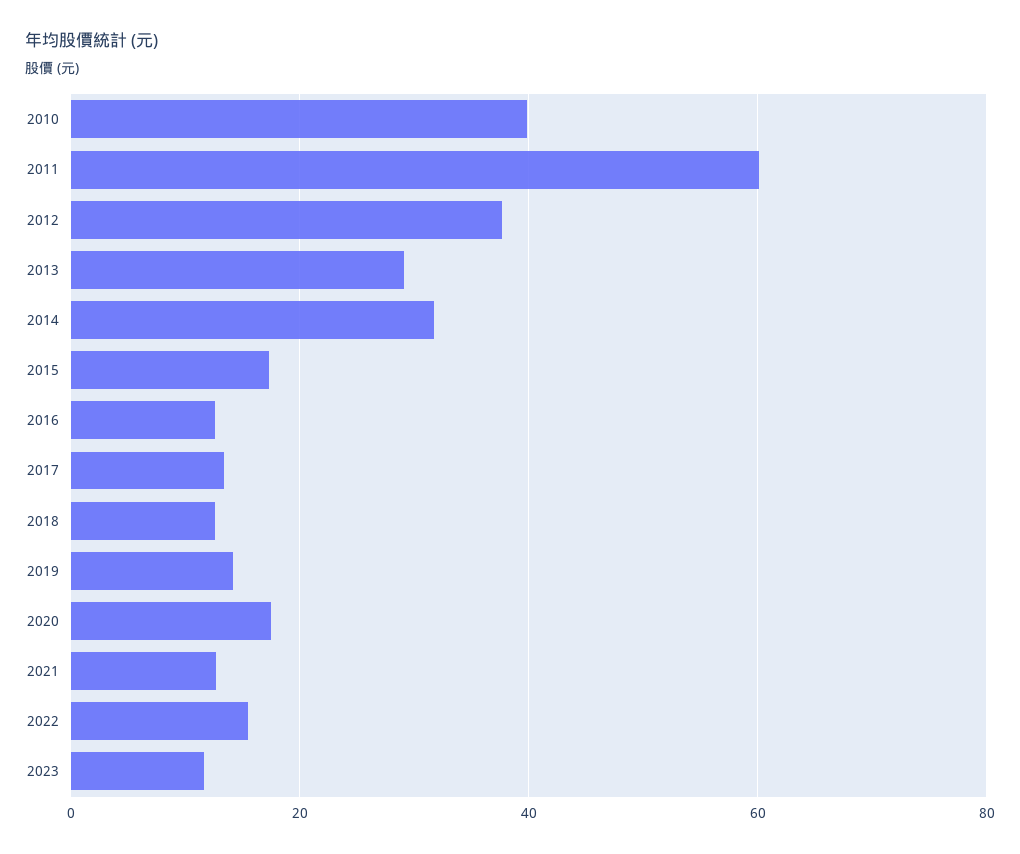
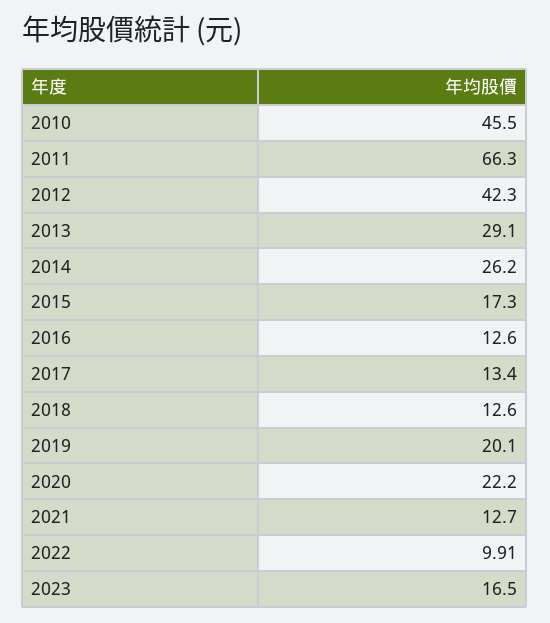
  {
-   "2010": 40,
+   "2010": 45.5,
-   "2011": 60,
+   "2011": 66.3,
-   "2012": 38,
+   "2012": 42.3,
    "2013": 29.1,
-   "2014": 32,
+   "2014": 26.2,
    "2015": 17.3,
    "2016": 12.6,
    "2017": 13.4,
    "2018": 12.6,
-   "2019": 14,
+   "2019": 20.1,
-   "2020": 18,
+   "2020": 22.2,
    "2021": 12.7,
-   "2022": 16,
+   "2022": 9.91,
-   "2023": 12
+   "2023": 16.5
  }

